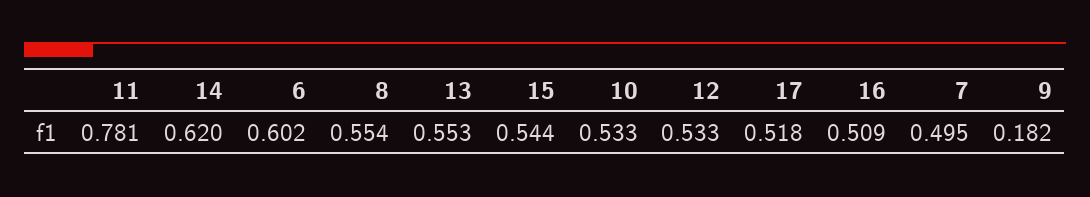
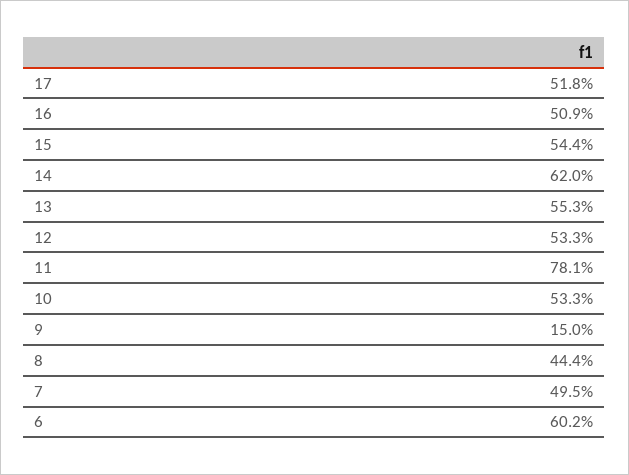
  {
    "11": 0.781,
    "14": 0.62,
    "6": 0.602,
-   "8": 0.554,
+   "8": 0.444,
    "13": 0.553,
    "15": 0.544,
    "10": 0.533,
    "12": 0.533,
    "17": 0.518,
    "16": 0.509,
    "7": 0.495,
-   "9": 0.182
+   "9": 0.15
  }

